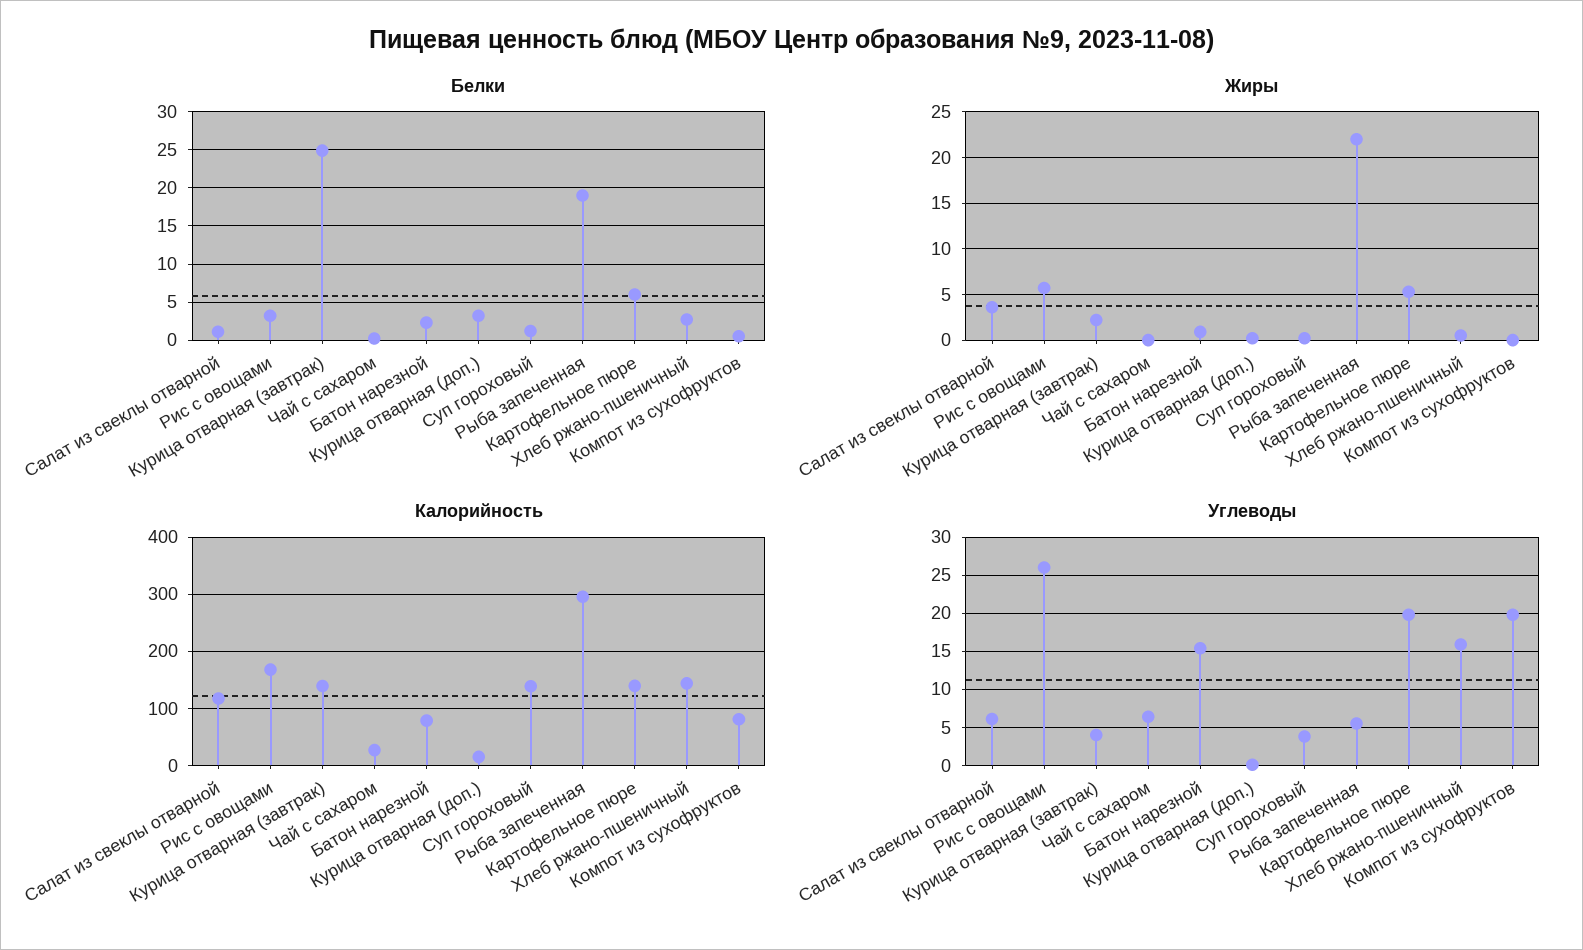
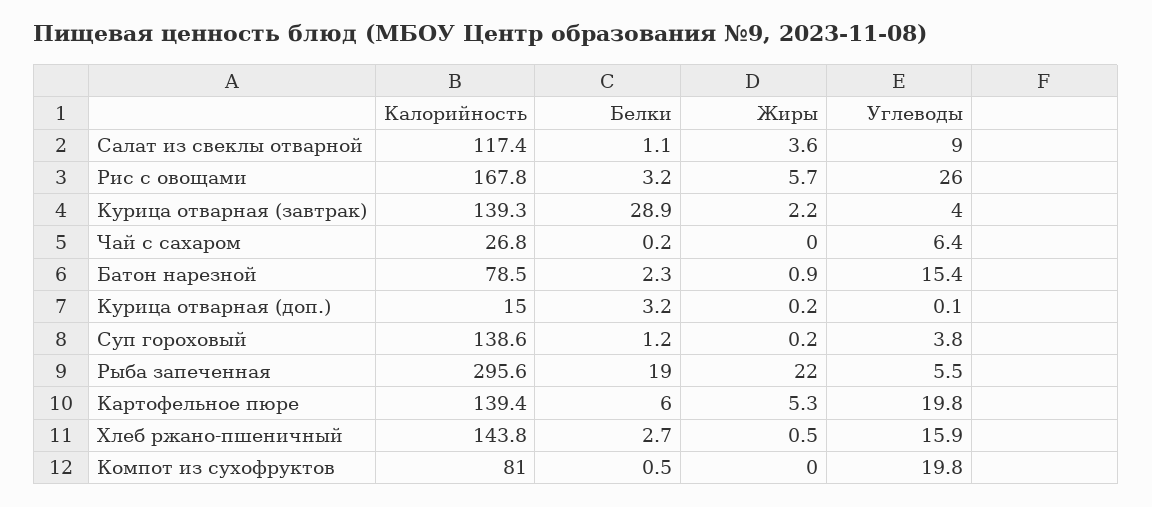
  {
    "Белки": {
      "Салат из свеклы отварной": 1.1,
      "Рис с овощами": 3.2,
-     "Курица отварная (завтрак)": 25,
+     "Курица отварная (завтрак)": 28.9,
      "Чай с сахаром": 0.2,
      "Батон нарезной": 2.3,
      "Курица отварная (доп.)": 3.2,
      "Суп гороховый": 1.2,
      "Рыба запеченная": 19,
      "Картофельное пюре": 6,
      "Хлеб ржано-пшеничный": 2.7,
      "Компот из сухофруктов": 0.5
    },
    "Жиры": {
      "Салат из свеклы отварной": 3.6,
      "Рис с овощами": 5.7,
      "Курица отварная (завтрак)": 2.2,
      "Чай с сахаром": 0,
      "Батон нарезной": 0.9,
      "Курица отварная (доп.)": 0.2,
      "Суп гороховый": 0.2,
      "Рыба запеченная": 22,
      "Картофельное пюре": 5.3,
      "Хлеб ржано-пшеничный": 0.5,
      "Компот из сухофруктов": 0
    },
    "Калорийность": {
      "Салат из свеклы отварной": 117.4,
      "Рис с овощами": 167.8,
      "Курица отварная (завтрак)": 139.3,
      "Чай с сахаром": 26.8,
      "Батон нарезной": 78.5,
      "Курица отварная (доп.)": 15,
      "Суп гороховый": 138.6,
      "Рыба запеченная": 295.6,
      "Картофельное пюре": 139.4,
      "Хлеб ржано-пшеничный": 143.8,
      "Компот из сухофруктов": 81
    },
    "Углеводы": {
-     "Салат из свеклы отварной": 6,
+     "Салат из свеклы отварной": 9,
      "Рис с овощами": 26,
      "Курица отварная (завтрак)": 4,
      "Чай с сахаром": 6.4,
      "Батон нарезной": 15.4,
      "Курица отварная (доп.)": 0.1,
      "Суп гороховый": 3.8,
      "Рыба запеченная": 5.5,
      "Картофельное пюре": 19.8,
      "Хлеб ржано-пшеничный": 15.9,
      "Компот из сухофруктов": 19.8
    }
  }

